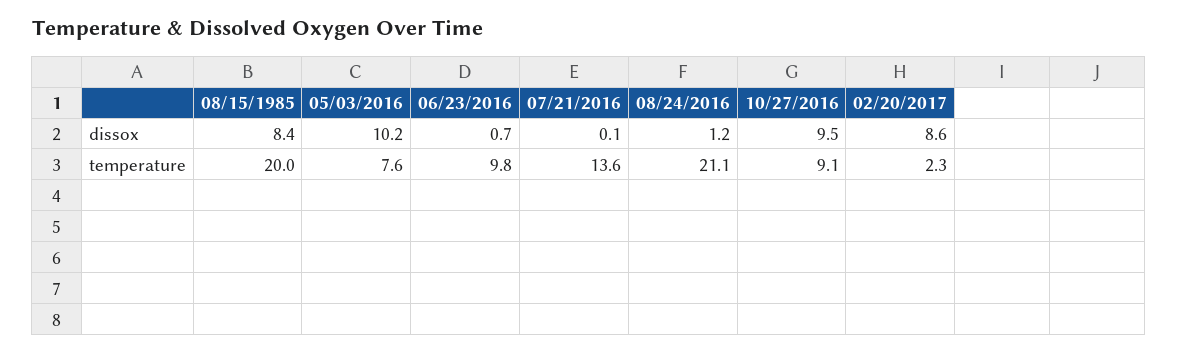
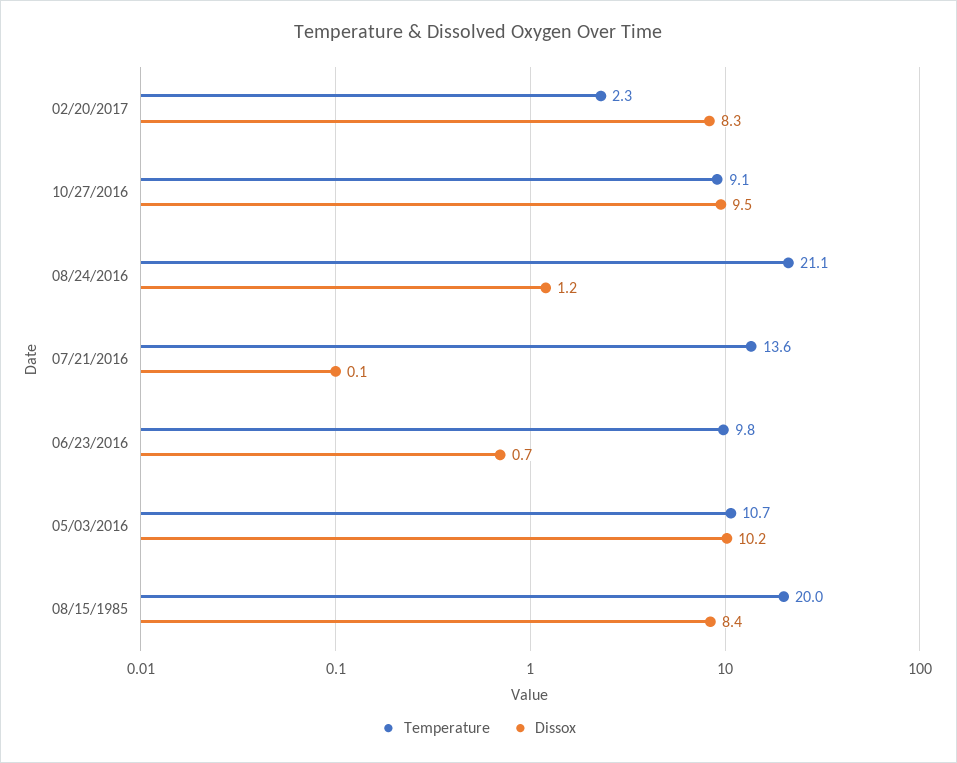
  {
    "dissox": {
      "08/15/1985": 8.4,
      "05/03/2016": 10.2,
      "06/23/2016": 0.7,
      "07/21/2016": 0.1,
      "08/24/2016": 1.2,
      "10/27/2016": 9.5,
-     "02/20/2017": 8.6
+     "02/20/2017": 8.3
    },
    "temperature": {
      "08/15/1985": 20,
-     "05/03/2016": 7.6,
+     "05/03/2016": 10.7,
      "06/23/2016": 9.8,
      "07/21/2016": 13.6,
      "08/24/2016": 21.1,
      "10/27/2016": 9.1,
      "02/20/2017": 2.3
    }
  }

